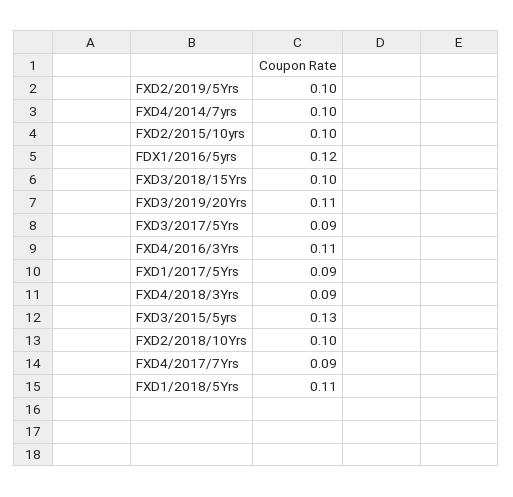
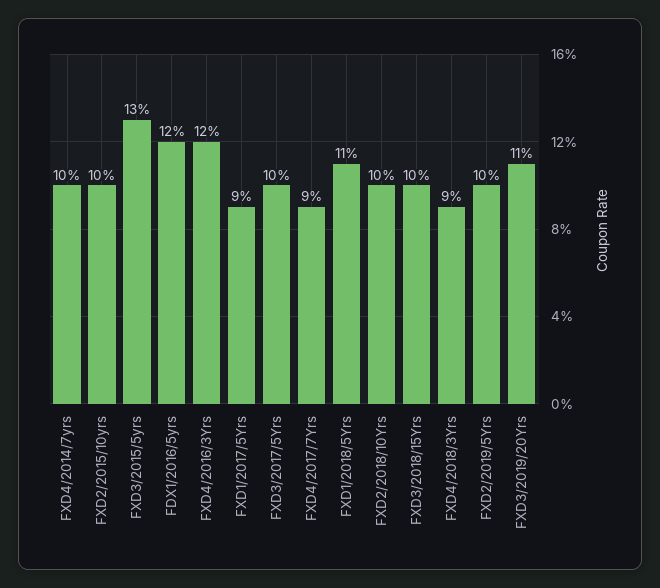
  {
    "FXD2/2019/5Yrs": 0.1,
    "FXD4/2014/7yrs": 0.1,
    "FXD2/2015/10yrs": 0.1,
    "FDX1/2016/5yrs": 0.12,
    "FXD3/2018/15Yrs": 0.1,
    "FXD3/2019/20Yrs": 0.11,
-   "FXD3/2017/5Yrs": 0.09,
+   "FXD3/2017/5Yrs": 0.1,
-   "FXD4/2016/3Yrs": 0.11,
+   "FXD4/2016/3Yrs": 0.12,
    "FXD1/2017/5Yrs": 0.09,
    "FXD4/2018/3Yrs": 0.09,
    "FXD3/2015/5yrs": 0.13,
    "FXD2/2018/10Yrs": 0.1,
    "FXD4/2017/7Yrs": 0.09,
    "FXD1/2018/5Yrs": 0.11
  }

